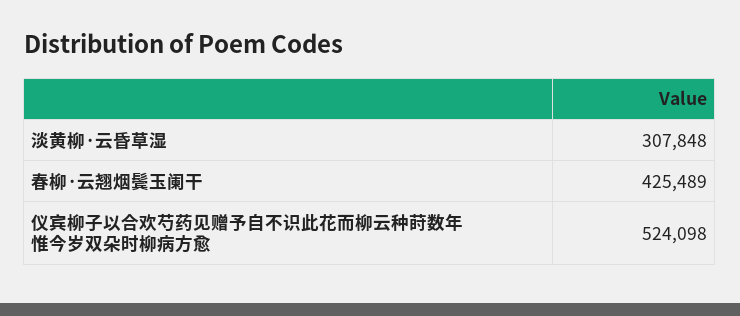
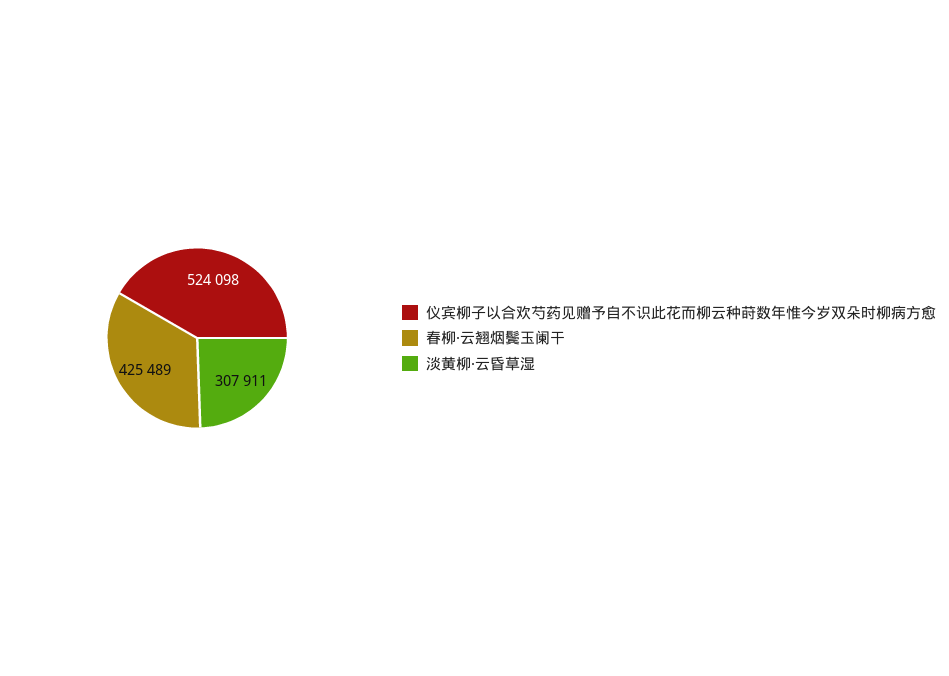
  {
-   "淡黄柳·云昏草湿": 307848,
+   "淡黄柳·云昏草湿": 307911,
    "春柳·云翘烟鬓玉阑干": 425489,
    "仪宾柳子以合欢芍药见赠予自不识此花而柳云种莳数年惟今岁双朵时柳病方愈": 524098
  }

